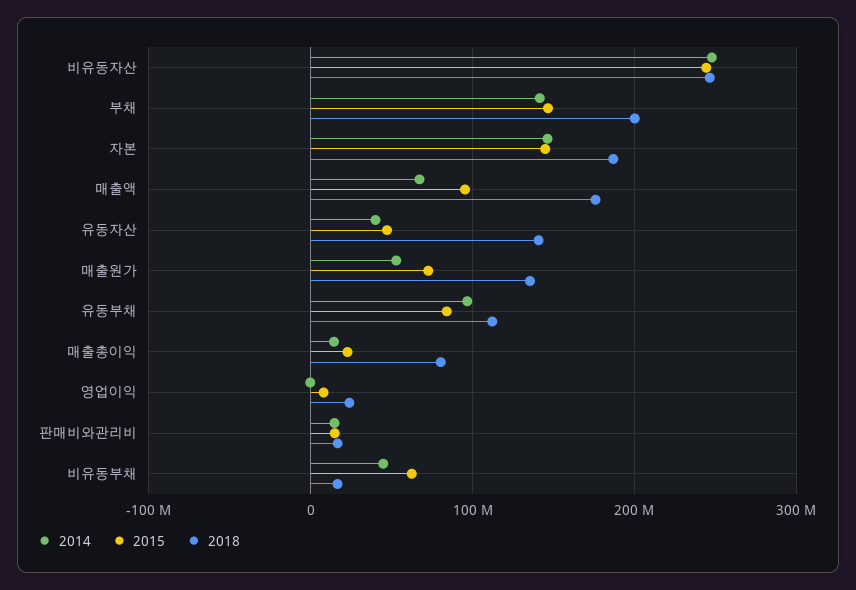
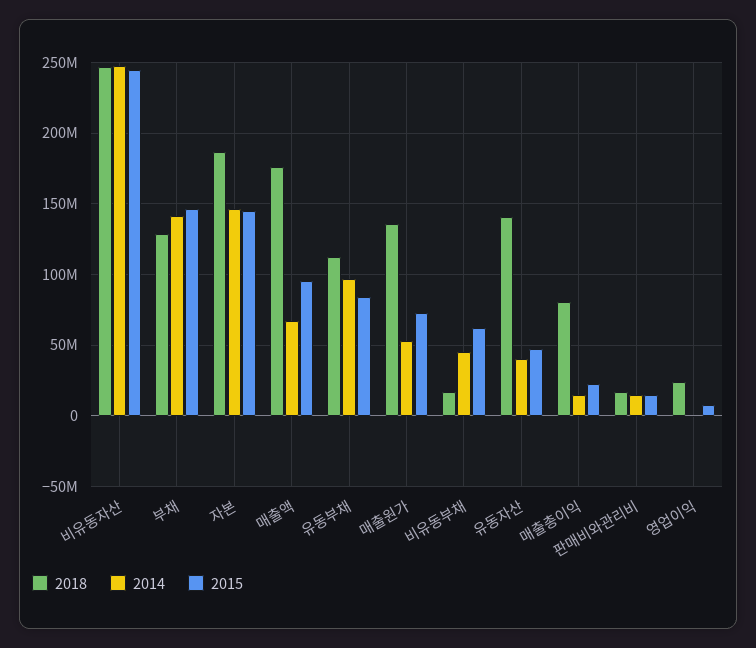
  {
    "2014": {
      "비유동자산": 250000000,
      "부채": 140000000,
      "자본": 145000000,
      "매출액": 65000000,
      "유동자산": 40000000,
      "매출원가": 55000000,
      "유동부채": 95000000,
      "매출총이익": 15000000,
      "영업이익": 0,
      "판매비와관리비": 15000000,
      "비유동부채": 45000000
    },
    "2015": {
      "비유동자산": 245000000,
      "부채": 145000000,
      "자본": 145000000,
      "매출액": 95000000,
      "유동자산": 45000000,
      "매출원가": 75000000,
      "유동부채": 85000000,
      "매출총이익": 25000000,
      "영업이익": 10000000,
      "판매비와관리비": 15000000,
      "비유동부채": 60000000
    },
    "2018": {
      "비유동자산": 245000000,
-     "부채": 200000000,
+     "부채": 130000000,
      "자본": 185000000,
      "매출액": 175000000,
      "유동자산": 140000000,
      "매출원가": 135000000,
      "유동부채": 110000000,
      "매출총이익": 80000000,
      "영업이익": 25000000,
      "판매비와관리비": 15000000,
      "비유동부채": 15000000
    }
  }

